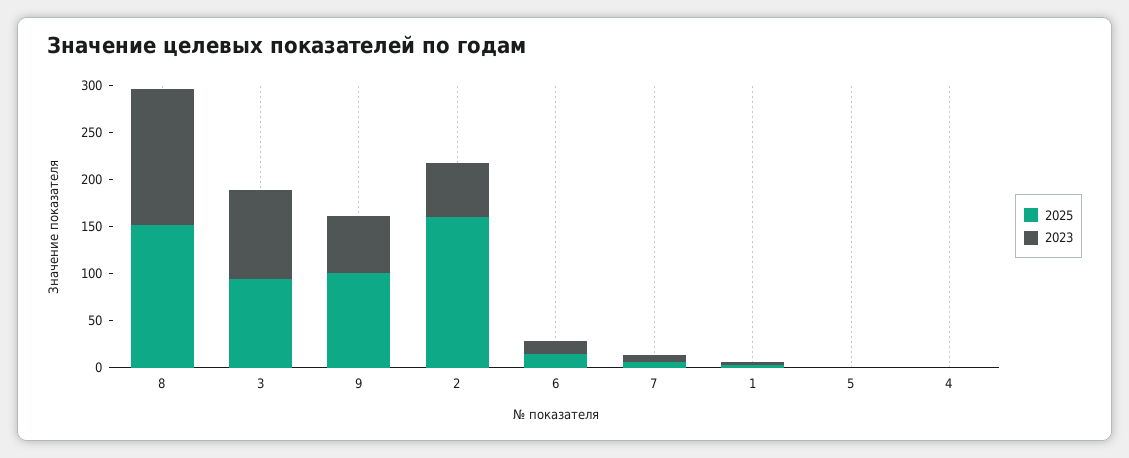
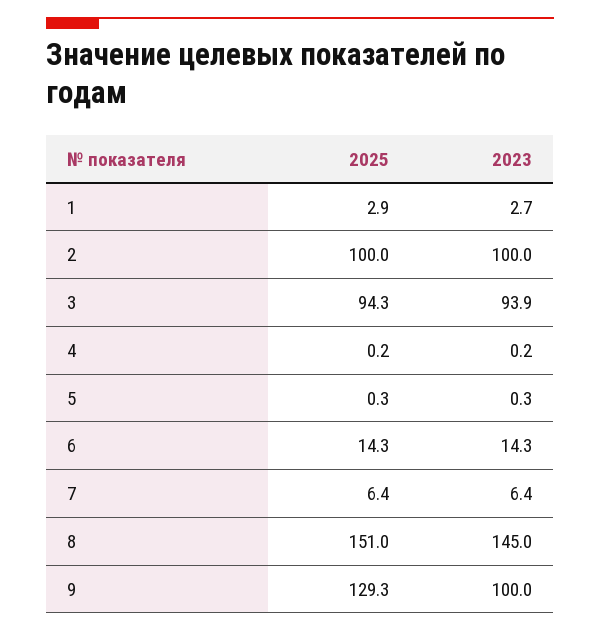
  {
    "2025": {
      "8": 151,
      "3": 94.3,
-     "9": 100,
+     "9": 129.3,
-     "2": 160,
+     "2": 100,
      "6": 14.3,
      "7": 6.4,
      "1": 2.9,
      "5": 0.3,
      "4": 0.2
    },
    "2023": {
      "8": 145,
      "3": 93.9,
-     "9": 60,
+     "9": 100,
-     "2": 60,
+     "2": 100,
      "6": 14.3,
      "7": 6.4,
      "1": 2.7,
      "5": 0.3,
      "4": 0.2
    }
  }

